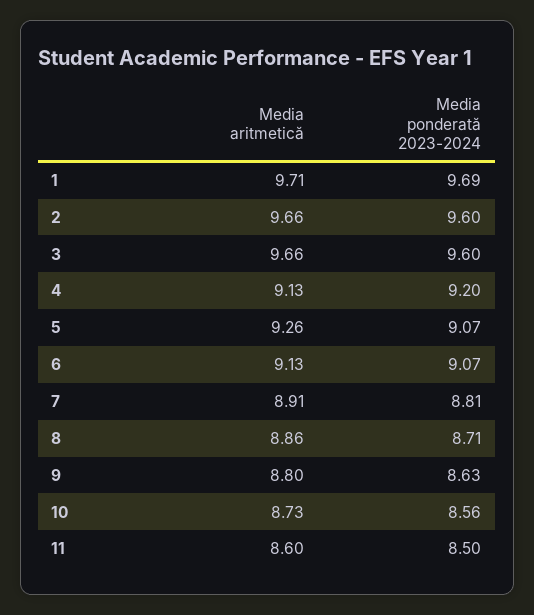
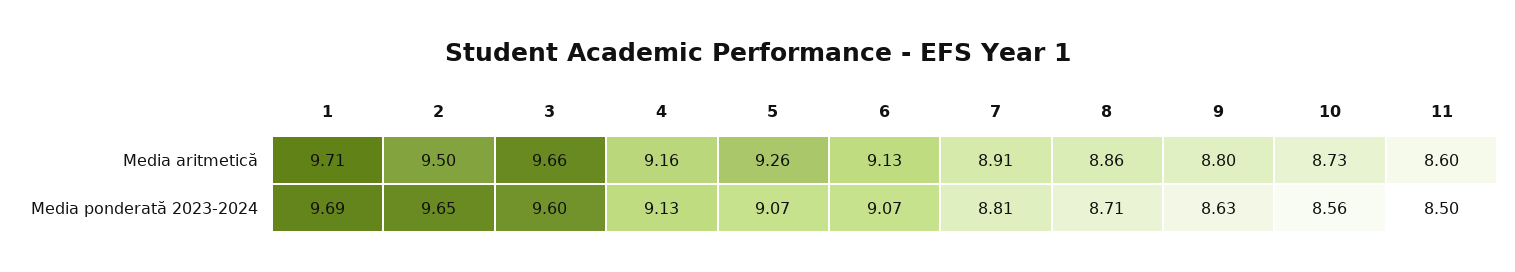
  {
    "Media aritmetică": {
      "1": 9.71,
-     "2": 9.66,
+     "2": 9.5,
      "3": 9.66,
-     "4": 9.13,
+     "4": 9.16,
      "5": 9.26,
      "6": 9.13,
      "7": 8.91,
      "8": 8.86,
      "9": 8.8,
      "10": 8.73,
      "11": 8.6
    },
    "Media ponderată 2023-2024": {
      "1": 9.69,
-     "2": 9.6,
+     "2": 9.65,
      "3": 9.6,
-     "4": 9.2,
+     "4": 9.13,
      "5": 9.07,
      "6": 9.07,
      "7": 8.81,
      "8": 8.71,
      "9": 8.63,
      "10": 8.56,
      "11": 8.5
    }
  }

